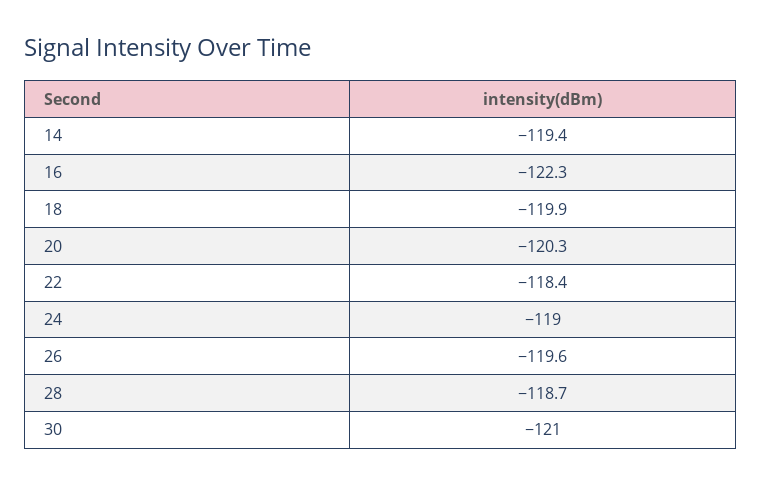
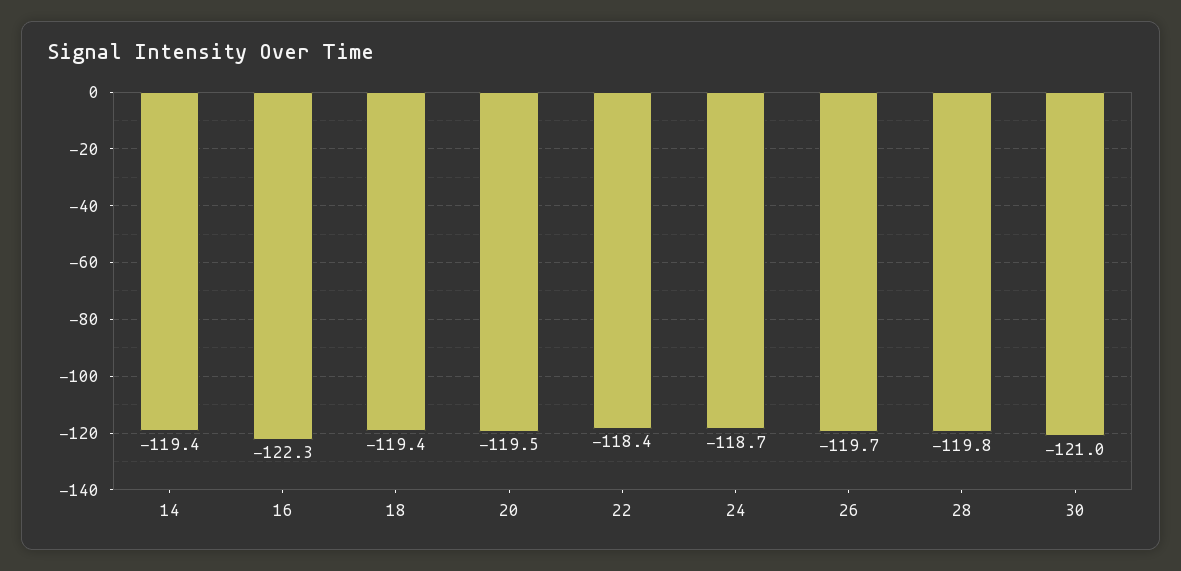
  {
    "14": -119.4,
    "16": -122.3,
-   "18": -119.9,
+   "18": -119.4,
-   "20": -120.3,
+   "20": -119.5,
    "22": -118.4,
-   "24": -119,
+   "24": -118.7,
-   "26": -119.6,
+   "26": -119.7,
-   "28": -118.7,
+   "28": -119.8,
    "30": -121
  }

